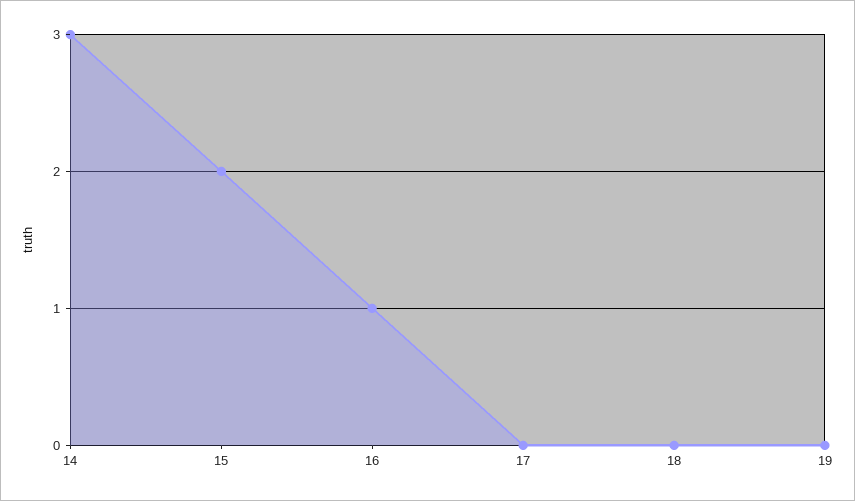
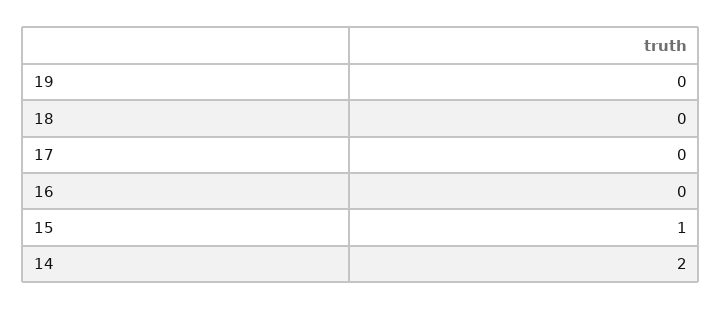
  {
-   "14": 3,
+   "14": 2,
-   "15": 2,
+   "15": 1,
-   "16": 1,
+   "16": 0,
    "17": 0,
    "18": 0,
    "19": 0
  }

